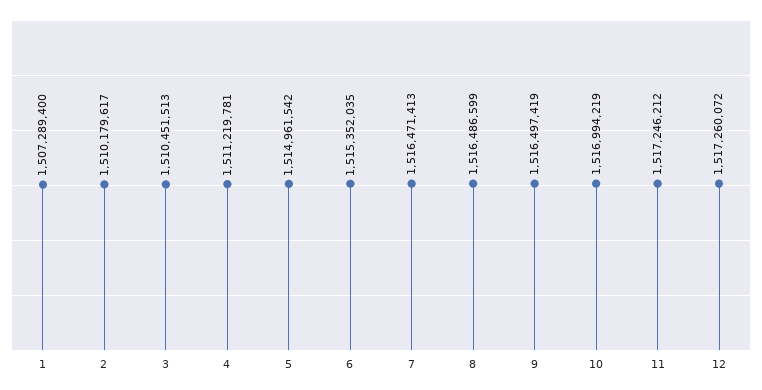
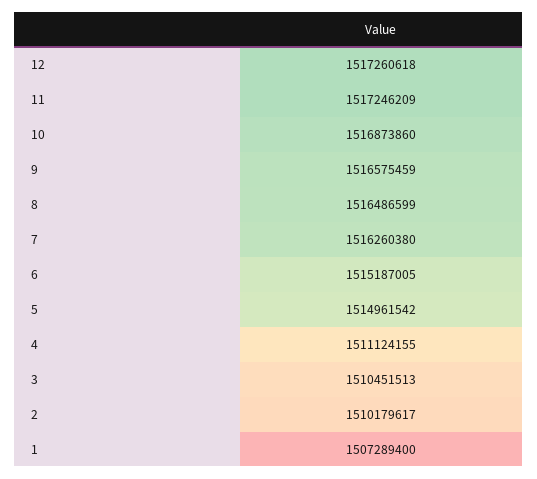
  {
    "1": 1507289400,
    "2": 1510179617,
    "3": 1510451513,
-   "4": 1511219781,
+   "4": 1511124155,
    "5": 1514961542,
-   "6": 1515352035,
+   "6": 1515187005,
-   "7": 1516471413,
+   "7": 1516260380,
    "8": 1516486599,
-   "9": 1516497419,
+   "9": 1516575459,
-   "10": 1516994219,
+   "10": 1516873860,
-   "11": 1517246212,
+   "11": 1517246209,
-   "12": 1517260072
+   "12": 1517260618
  }

